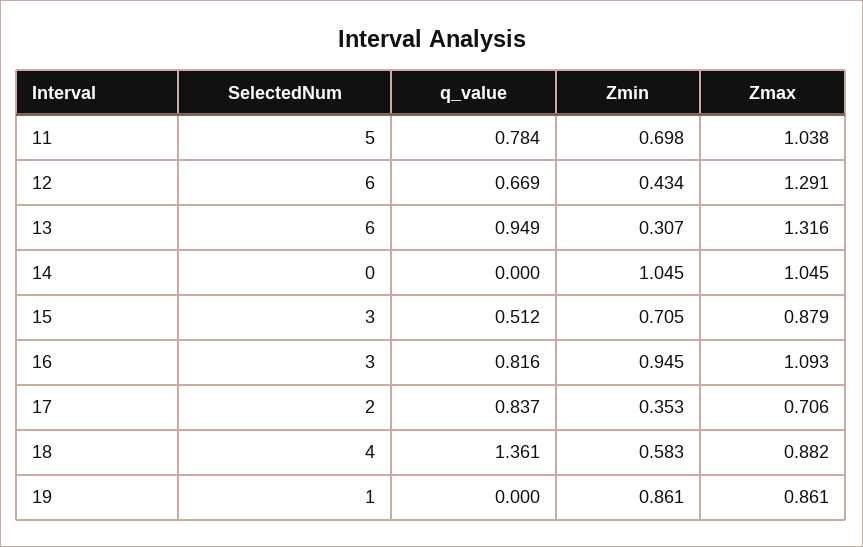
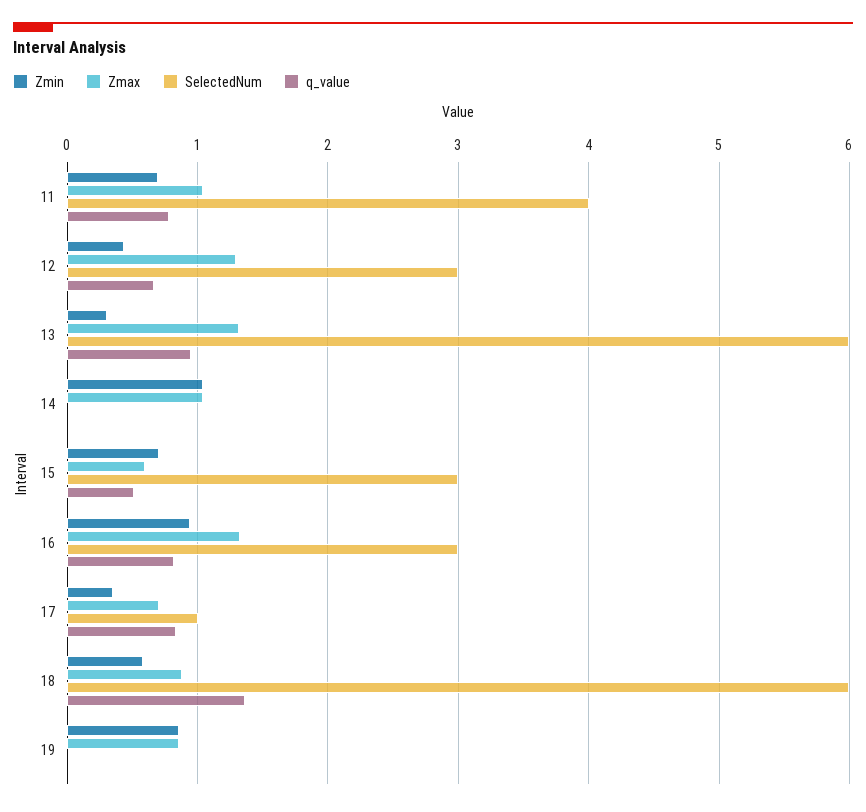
  {
    "SelectedNum": {
-     "11": 5,
+     "11": 4,
-     "12": 6,
+     "12": 3,
      "13": 6,
      "14": 0,
      "15": 3,
      "16": 3,
-     "17": 2,
+     "17": 1,
-     "18": 4,
+     "18": 6,
-     "19": 1
+     "19": 0
    },
    "q_value": {
      "11": 0.784,
      "12": 0.669,
      "13": 0.949,
      "14": 0,
      "15": 0.512,
      "16": 0.816,
      "17": 0.837,
      "18": 1.361,
      "19": 0
    },
    "Zmin": {
      "11": 0.698,
      "12": 0.434,
      "13": 0.307,
      "14": 1.045,
      "15": 0.705,
      "16": 0.945,
      "17": 0.353,
      "18": 0.583,
      "19": 0.861
    },
    "Zmax": {
      "11": 1.038,
      "12": 1.291,
      "13": 1.316,
      "14": 1.045,
-     "15": 0.879,
+     "15": 0.6,
-     "16": 1.093,
+     "16": 1.3,
      "17": 0.706,
      "18": 0.882,
      "19": 0.861
    }
  }

